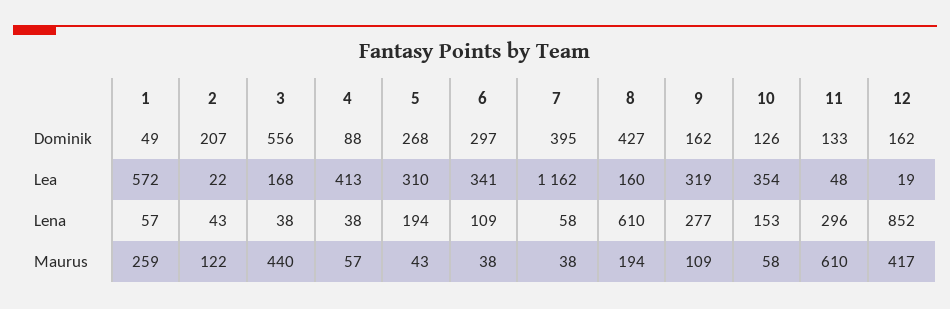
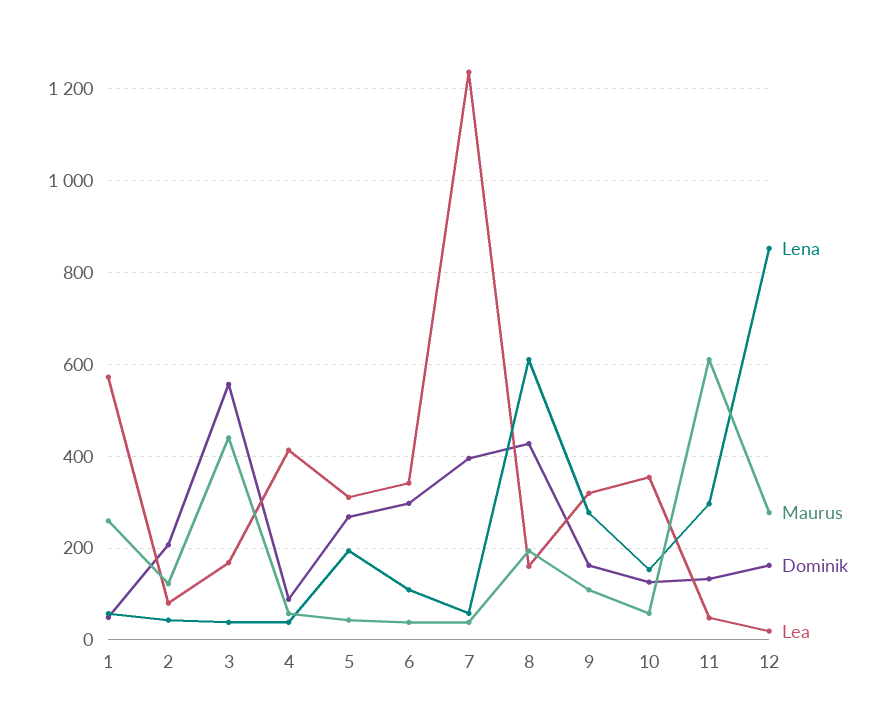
  {
    "Dominik": {
      "1": 49,
      "2": 207,
      "3": 556,
      "4": 88,
      "5": 268,
      "6": 297,
      "7": 395,
      "8": 427,
      "9": 162,
      "10": 126,
      "11": 133,
      "12": 162
    },
    "Lea": {
      "1": 572,
-     "2": 22,
+     "2": 80,
      "3": 168,
      "4": 413,
      "5": 310,
      "6": 341,
-     "7": 1162,
+     "7": 1240,
      "8": 160,
      "9": 319,
      "10": 354,
      "11": 48,
      "12": 19
    },
    "Lena": {
      "1": 57,
      "2": 43,
      "3": 38,
      "4": 38,
      "5": 194,
      "6": 109,
      "7": 58,
      "8": 610,
      "9": 277,
      "10": 153,
      "11": 296,
      "12": 852
    },
    "Maurus": {
      "1": 259,
      "2": 122,
      "3": 440,
      "4": 57,
      "5": 43,
      "6": 38,
      "7": 38,
      "8": 194,
      "9": 109,
      "10": 58,
      "11": 610,
-     "12": 417
+     "12": 280
    }
  }

